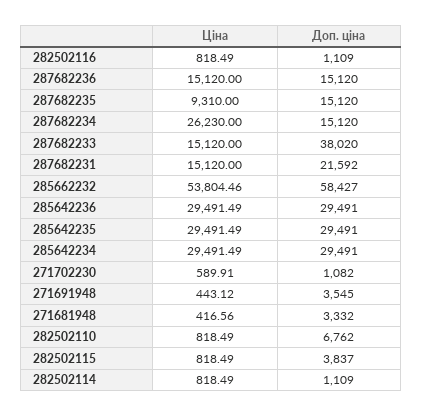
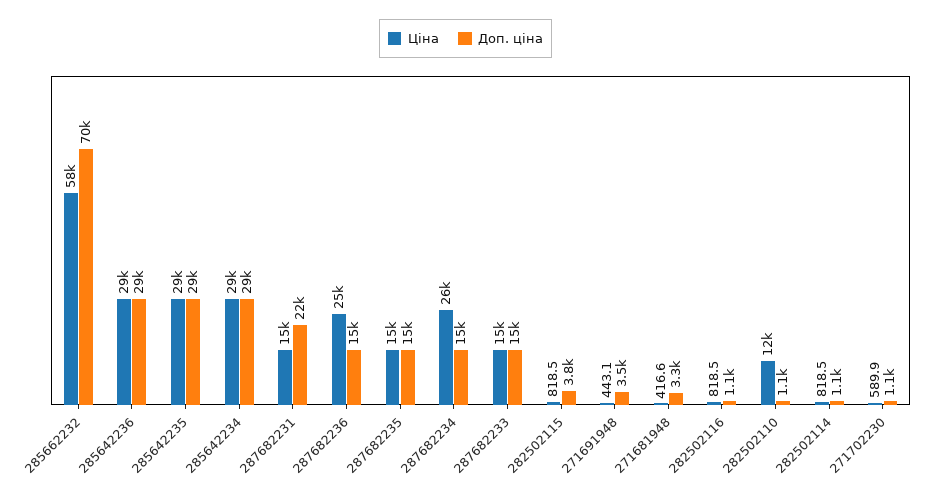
  {
    "Ціна": {
      "282502116": 818.49,
-     "287682236": 15120,
+     "287682236": 25000,
-     "287682235": 9310,
+     "287682235": 15000,
      "287682234": 26230,
      "287682233": 15120,
      "287682231": 15120,
-     "285662232": 53804.46,
+     "285662232": 58000,
      "285642236": 29491.49,
      "285642235": 29491.49,
      "285642234": 29491.49,
      "271702230": 589.91,
      "271691948": 443.12,
      "271681948": 416.56,
-     "282502110": 818.49,
+     "282502110": 12000,
      "282502115": 818.49,
      "282502114": 818.49
    },
    "Доп. ціна": {
      "282502116": 1109,
      "287682236": 15120,
      "287682235": 15120,
      "287682234": 15120,
-     "287682233": 38020,
+     "287682233": 15000,
      "287682231": 21592,
-     "285662232": 58427,
+     "285662232": 70000,
      "285642236": 29491,
      "285642235": 29491,
      "285642234": 29491,
      "271702230": 1082,
      "271691948": 3545,
      "271681948": 3332,
-     "282502110": 6762,
+     "282502110": 1100,
      "282502115": 3837,
      "282502114": 1109
    }
  }

